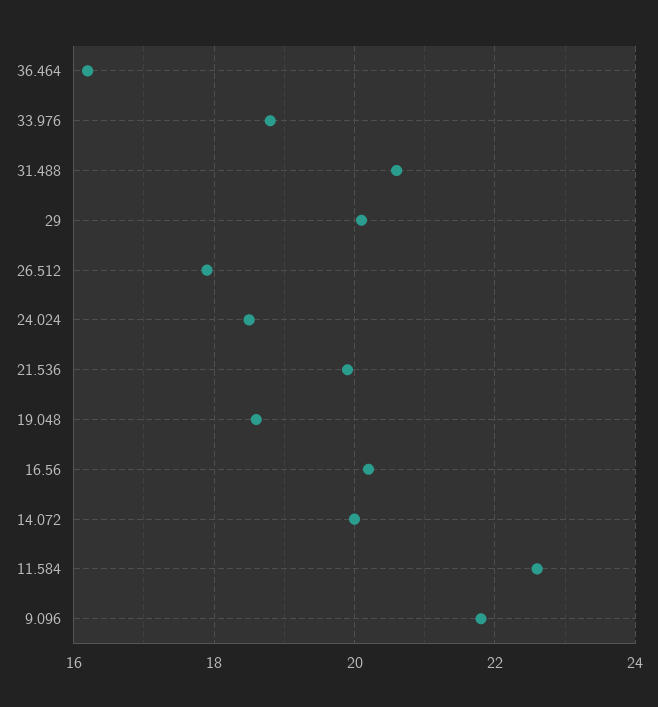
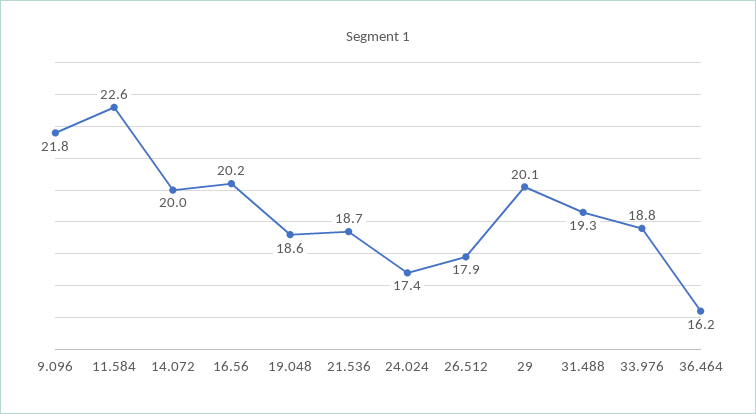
  {
    "36.464": 16.2,
    "33.976": 18.8,
-   "31.488": 20.5,
+   "31.488": 19.3,
    "29": 20.1,
    "26.512": 17.9,
-   "24.024": 18.5,
+   "24.024": 17.4,
-   "21.536": 20,
+   "21.536": 18.7,
    "19.048": 18.6,
    "16.56": 20.2,
    "14.072": 20,
    "11.584": 22.6,
    "9.096": 21.8
  }

